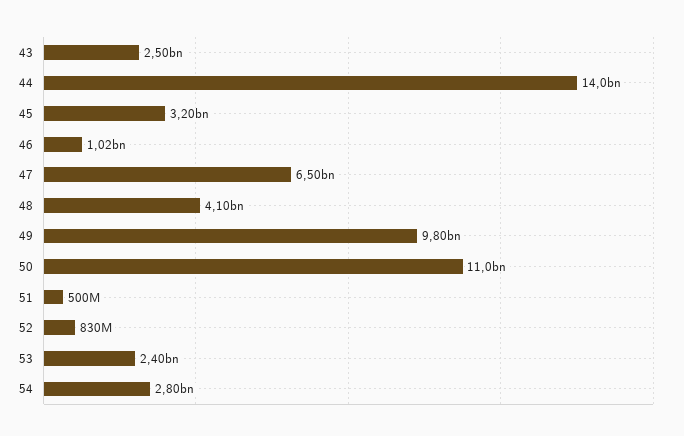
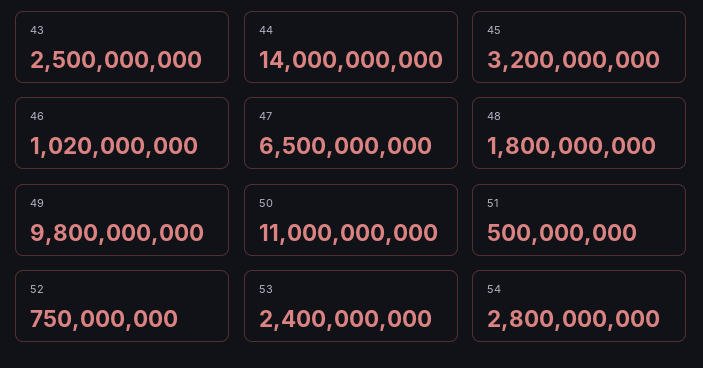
  {
    "43": 2500000000,
    "44": 14000000000,
    "45": 3200000000,
    "46": 1020000000,
    "47": 6500000000,
-   "48": 4100000000,
+   "48": 1800000000,
    "49": 9800000000,
    "50": 11000000000,
    "51": 500000000,
-   "52": 830000000,
+   "52": 750000000,
    "53": 2400000000,
    "54": 2800000000
  }

